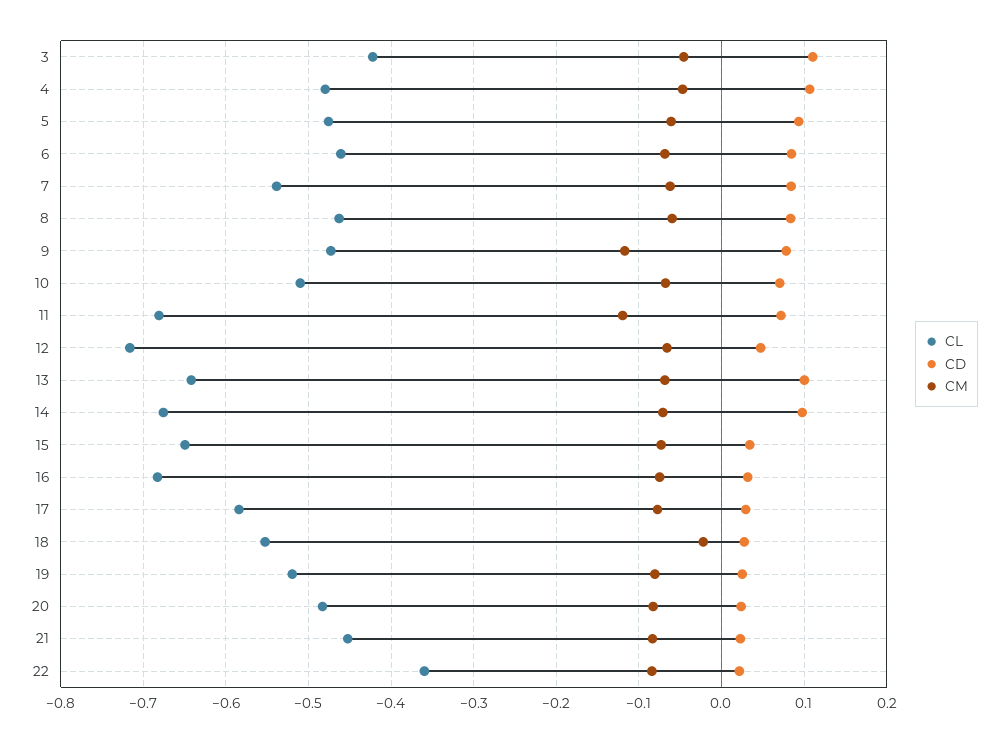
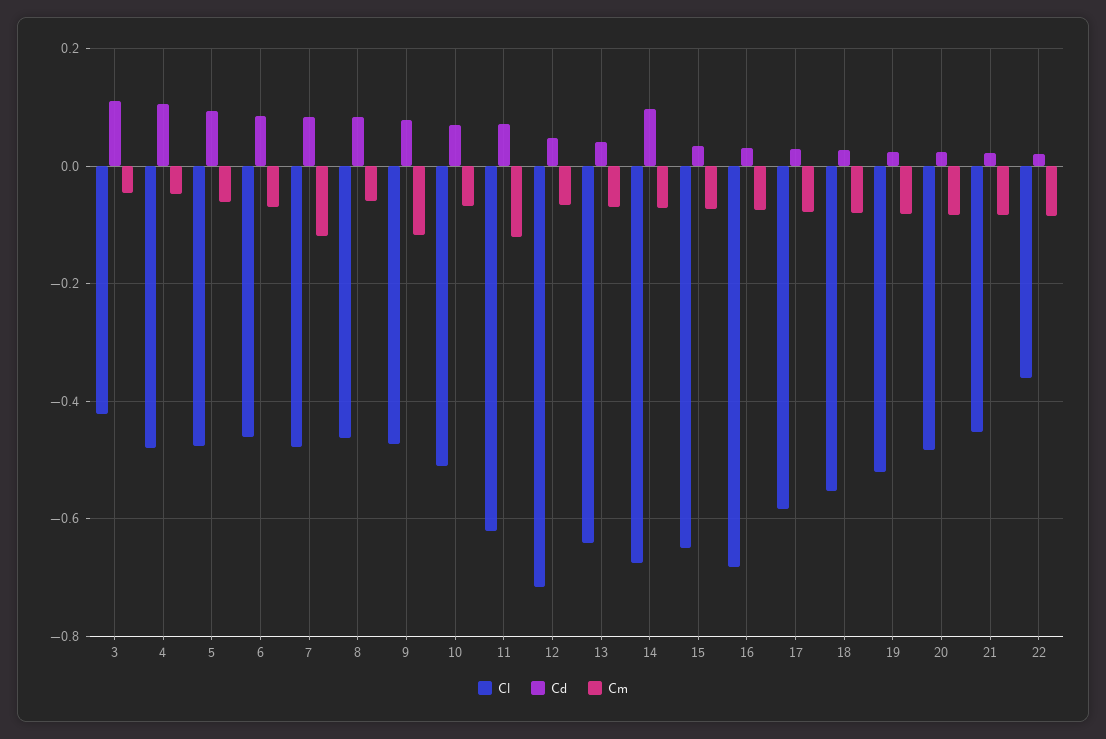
  {
    "CL": {
      "3": -0.42,
      "4": -0.48,
      "5": -0.48,
      "6": -0.46,
-     "7": -0.54,
+     "7": -0.48,
      "8": -0.46,
      "9": -0.47,
      "10": -0.51,
-     "11": -0.68,
+     "11": -0.62,
      "12": -0.72,
      "13": -0.64,
      "14": -0.68,
      "15": -0.65,
      "16": -0.68,
      "17": -0.58,
      "18": -0.55,
      "19": -0.52,
      "20": -0.48,
      "21": -0.45,
      "22": -0.36
    },
    "CD": {
      "3": 0.11,
      "4": 0.11,
      "5": 0.09,
      "6": 0.08,
      "7": 0.08,
      "8": 0.08,
      "9": 0.08,
      "10": 0.07,
      "11": 0.07,
      "12": 0.05,
-     "13": 0.1,
+     "13": 0.04,
      "14": 0.1,
      "15": 0.03,
      "16": 0.03,
      "17": 0.03,
      "18": 0.03,
      "19": 0.03,
      "20": 0.02,
      "21": 0.02,
      "22": 0.02
    },
    "CM": {
      "3": -0.05,
      "4": -0.05,
      "5": -0.06,
      "6": -0.07,
-     "7": -0.06,
+     "7": -0.12,
      "8": -0.06,
      "9": -0.12,
      "10": -0.07,
      "11": -0.12,
      "12": -0.07,
      "13": -0.07,
      "14": -0.07,
      "15": -0.07,
      "16": -0.07,
      "17": -0.08,
-     "18": -0.02,
+     "18": -0.08,
      "19": -0.08,
      "20": -0.08,
      "21": -0.08,
      "22": -0.08
    }
  }

